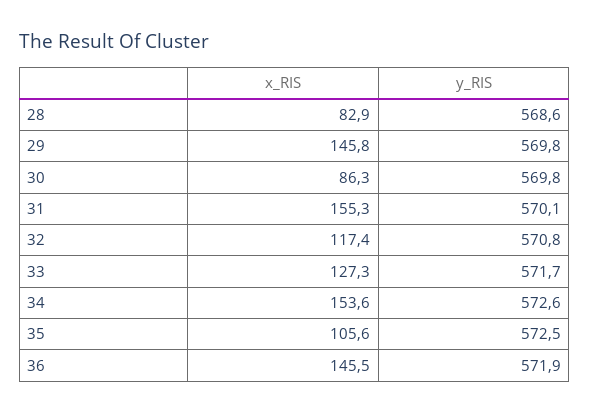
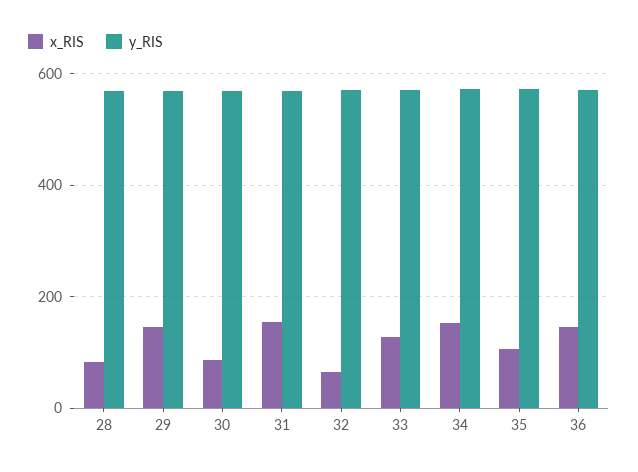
  {
    "x_RIS": {
      "28": 82.9,
      "29": 145.8,
      "30": 86.3,
      "31": 155.3,
-     "32": 117.4,
+     "32": 60,
      "33": 127.3,
      "34": 153.6,
      "35": 105.6,
      "36": 145.5
    },
    "y_RIS": {
      "28": 568.6,
      "29": 569.8,
      "30": 569.8,
      "31": 570.1,
      "32": 570.8,
      "33": 571.7,
      "34": 572.6,
      "35": 572.5,
      "36": 571.9
    }
  }

